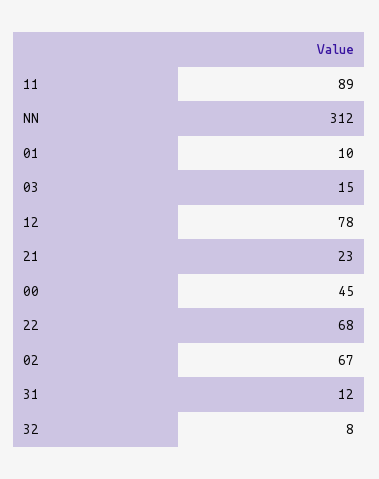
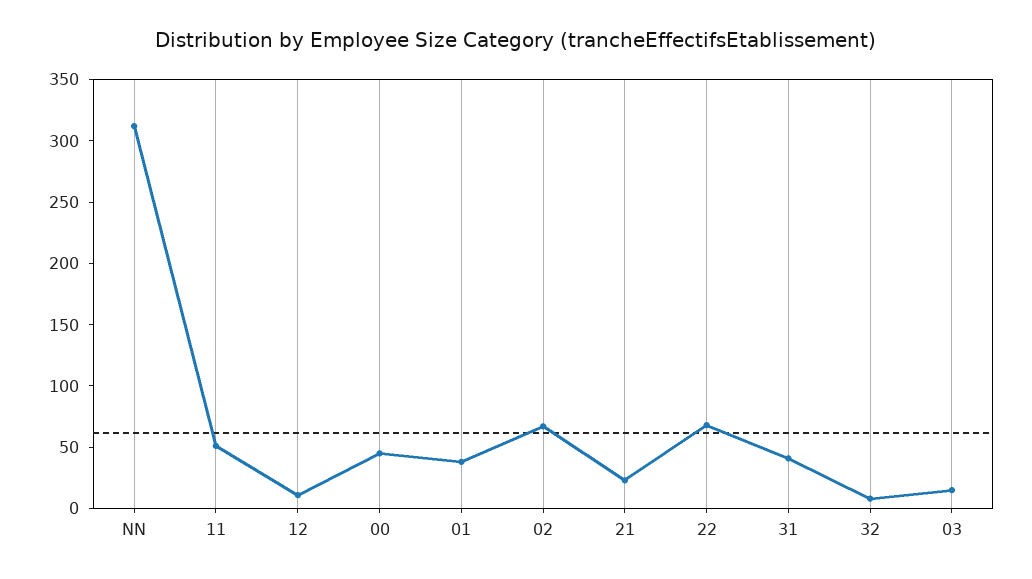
  {
-   "11": 89,
+   "11": 50,
    "NN": 312,
-   "01": 10,
+   "01": 40,
    "03": 15,
-   "12": 78,
+   "12": 10,
    "21": 23,
    "00": 45,
    "22": 68,
    "02": 67,
-   "31": 12,
+   "31": 40,
    "32": 8
  }

